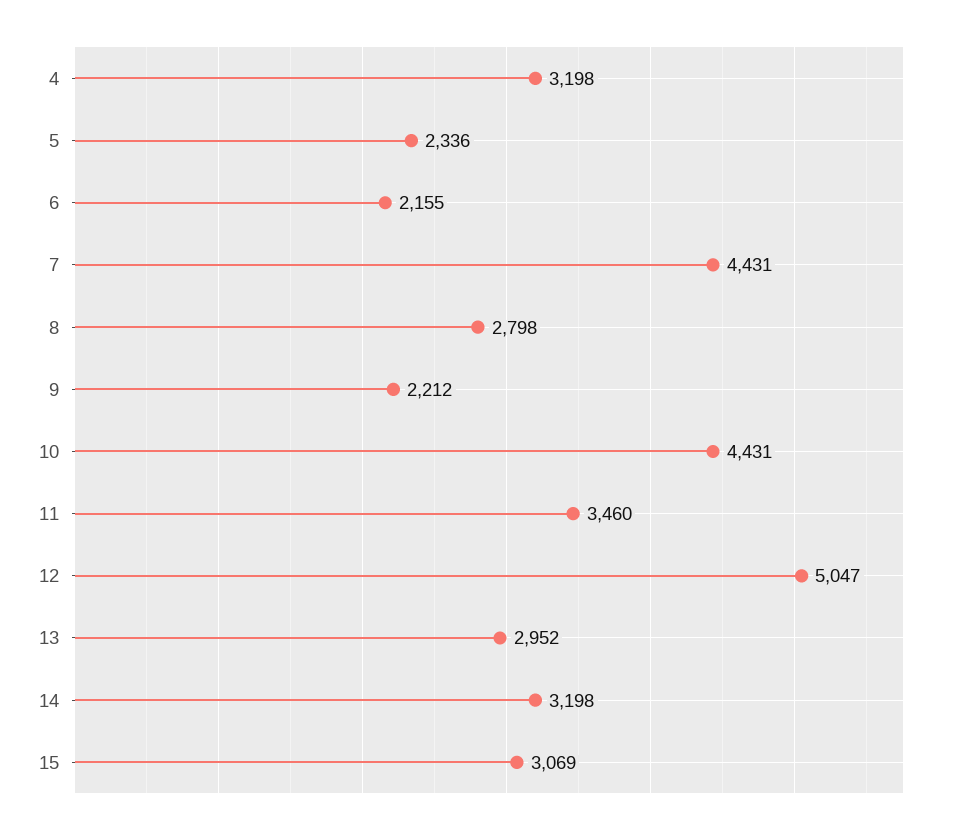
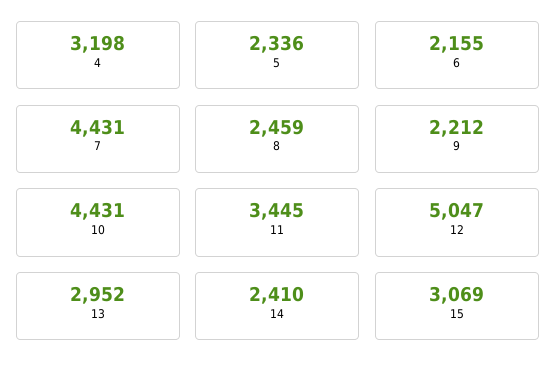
  {
    "4": 3198,
    "5": 2336,
    "6": 2155,
    "7": 4431,
-   "8": 2798,
+   "8": 2459,
    "9": 2212,
    "10": 4431,
-   "11": 3460,
+   "11": 3445,
    "12": 5047,
    "13": 2952,
-   "14": 3198,
+   "14": 2410,
    "15": 3069
  }

